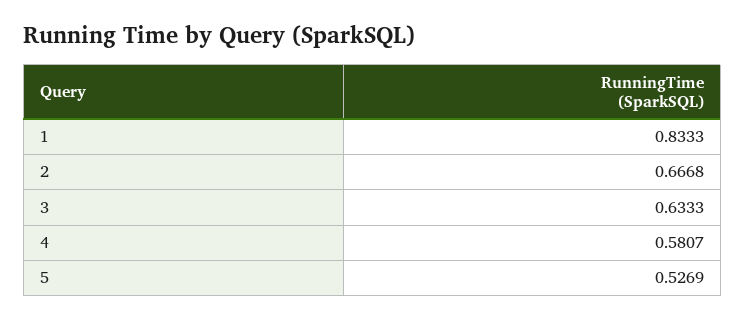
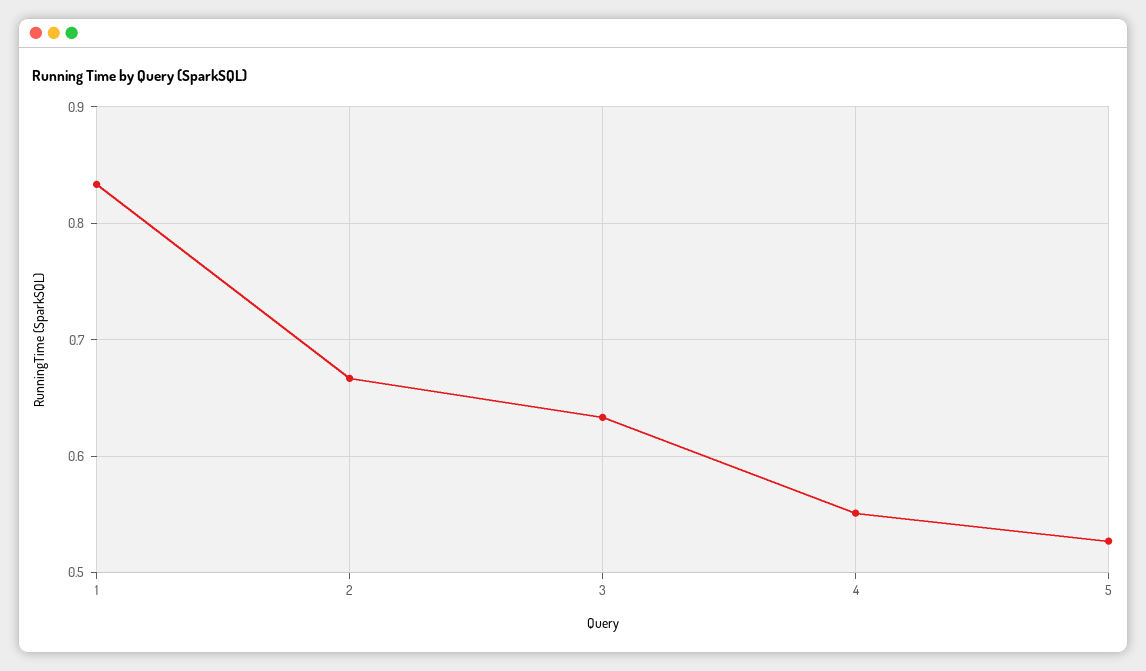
  {
    "1": 0.8333,
    "2": 0.6668,
    "3": 0.6333,
-   "4": 0.5807,
+   "4": 0.55,
    "5": 0.5269
  }

